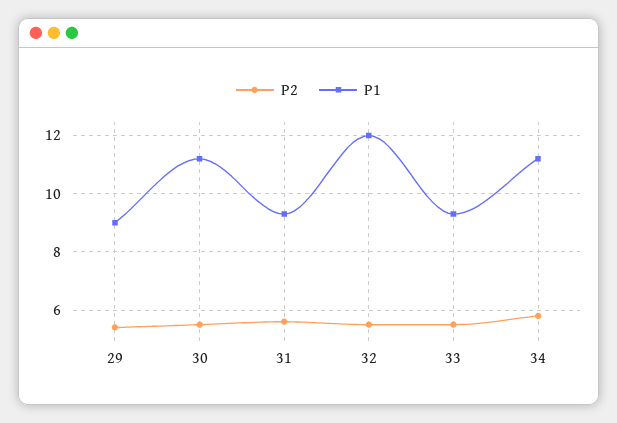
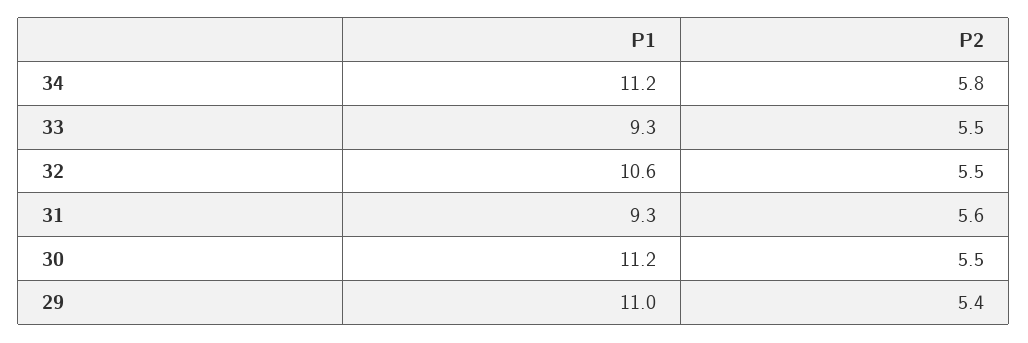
  {
    "P2": {
      "29": 5.4,
      "30": 5.5,
      "31": 5.6,
      "32": 5.5,
      "33": 5.5,
      "34": 5.8
    },
    "P1": {
-     "29": 9,
+     "29": 11,
      "30": 11.2,
      "31": 9.3,
-     "32": 12,
+     "32": 10.6,
      "33": 9.3,
      "34": 11.2
    }
  }

